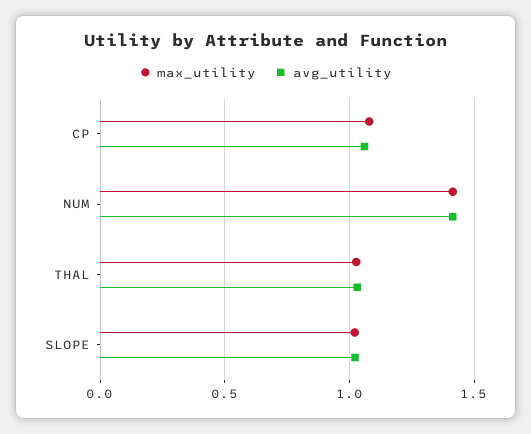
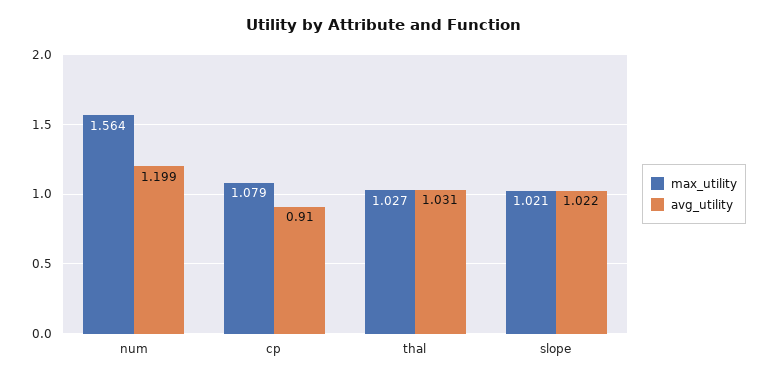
  {
    "max_utility": {
      "CP": 1.079,
-     "NUM": 1.4,
+     "NUM": 1.564,
      "THAL": 1.027,
      "SLOPE": 1.021
    },
    "avg_utility": {
-     "CP": 1.05,
+     "CP": 0.91,
-     "NUM": 1.4,
+     "NUM": 1.199,
      "THAL": 1.031,
      "SLOPE": 1.022
    }
  }

